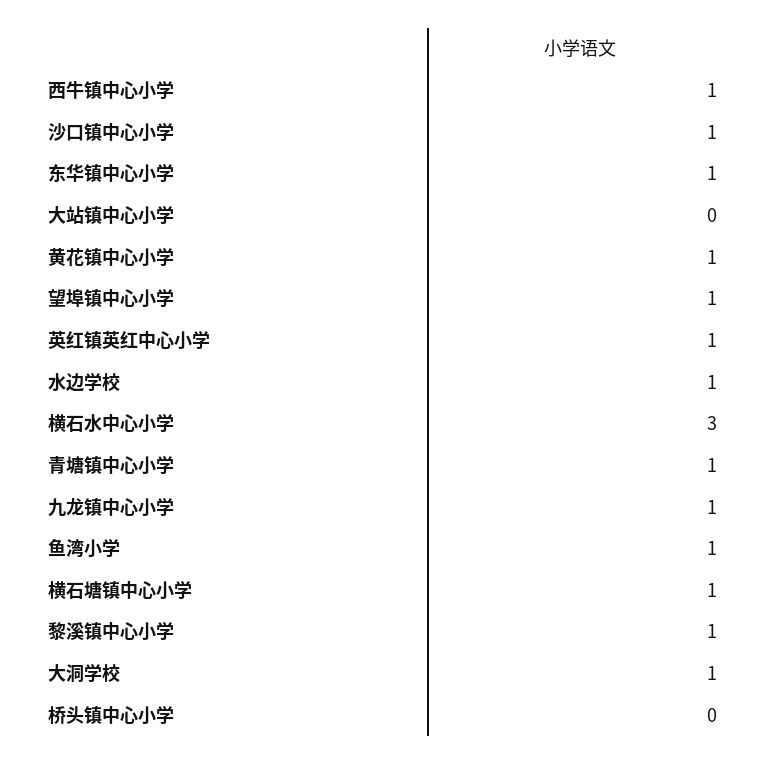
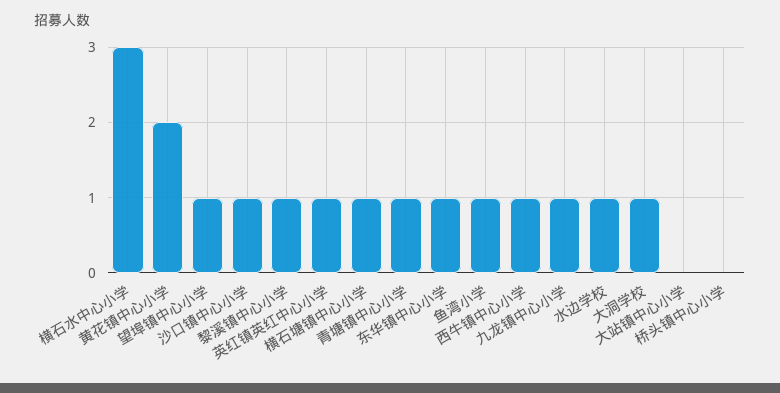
  {
    "西牛镇中心小学": 1,
    "沙口镇中心小学": 1,
    "东华镇中心小学": 1,
    "大站镇中心小学": 0,
-   "黄花镇中心小学": 1,
+   "黄花镇中心小学": 2,
    "望埠镇中心小学": 1,
    "英红镇英红中心小学": 1,
    "水边学校": 1,
    "横石水中心小学": 3,
    "青塘镇中心小学": 1,
    "九龙镇中心小学": 1,
    "鱼湾小学": 1,
    "横石塘镇中心小学": 1,
    "黎溪镇中心小学": 1,
    "大洞学校": 1,
    "桥头镇中心小学": 0
  }

